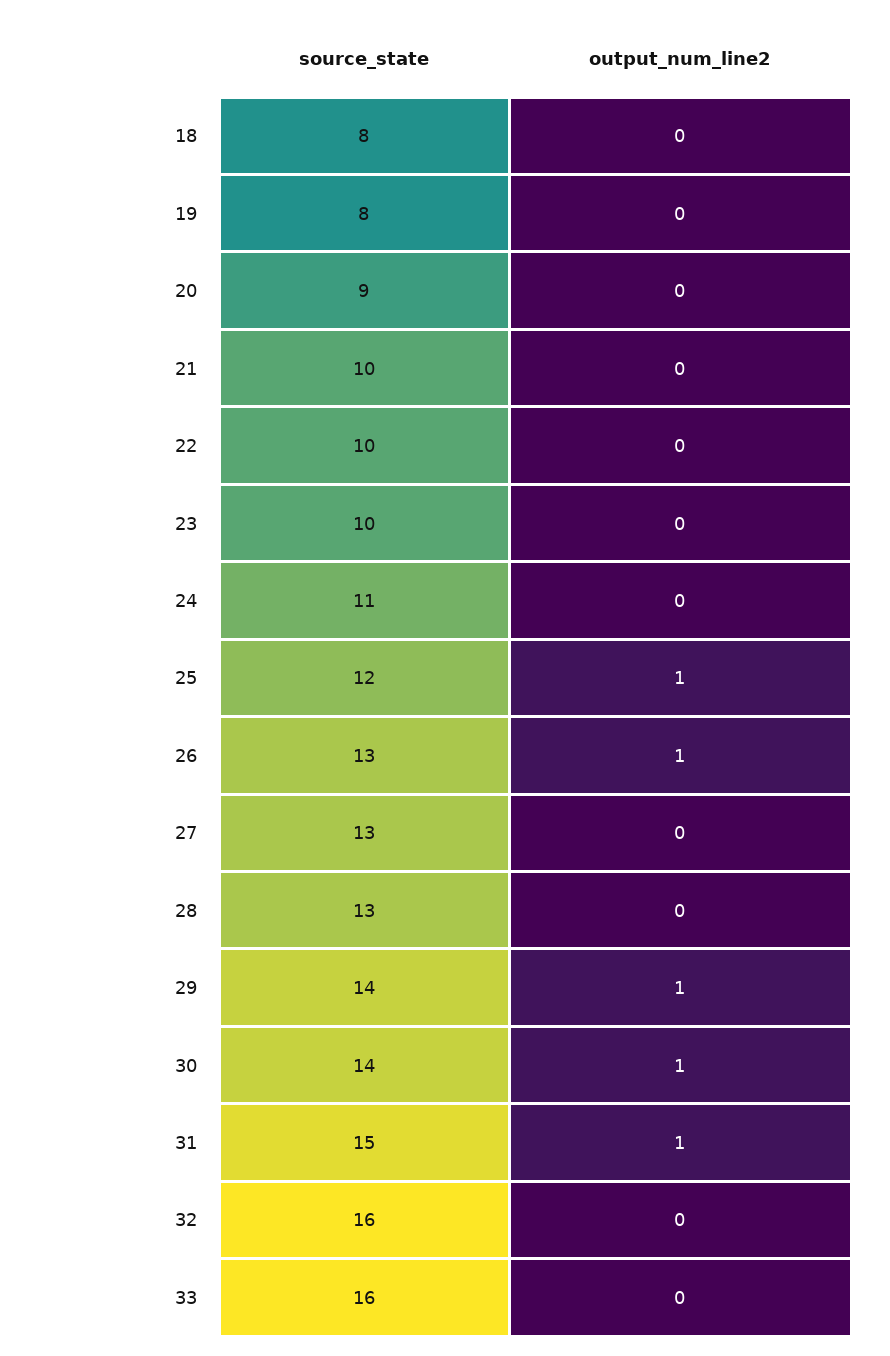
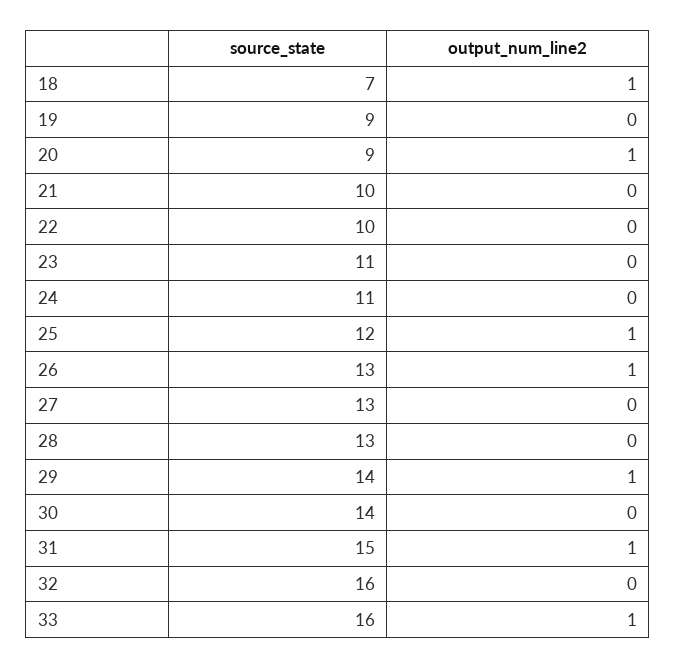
  {
    "source_state": {
-     "18": 8,
+     "18": 7,
-     "19": 8,
+     "19": 9,
      "20": 9,
      "21": 10,
      "22": 10,
-     "23": 10,
+     "23": 11,
      "24": 11,
      "25": 12,
      "26": 13,
      "27": 13,
      "28": 13,
      "29": 14,
      "30": 14,
      "31": 15,
      "32": 16,
      "33": 16
    },
    "output_num_line2": {
-     "18": 0,
+     "18": 1,
      "19": 0,
-     "20": 0,
+     "20": 1,
      "21": 0,
      "22": 0,
      "23": 0,
      "24": 0,
      "25": 1,
      "26": 1,
      "27": 0,
      "28": 0,
      "29": 1,
-     "30": 1,
+     "30": 0,
      "31": 1,
      "32": 0,
-     "33": 0
+     "33": 1
    }
  }

